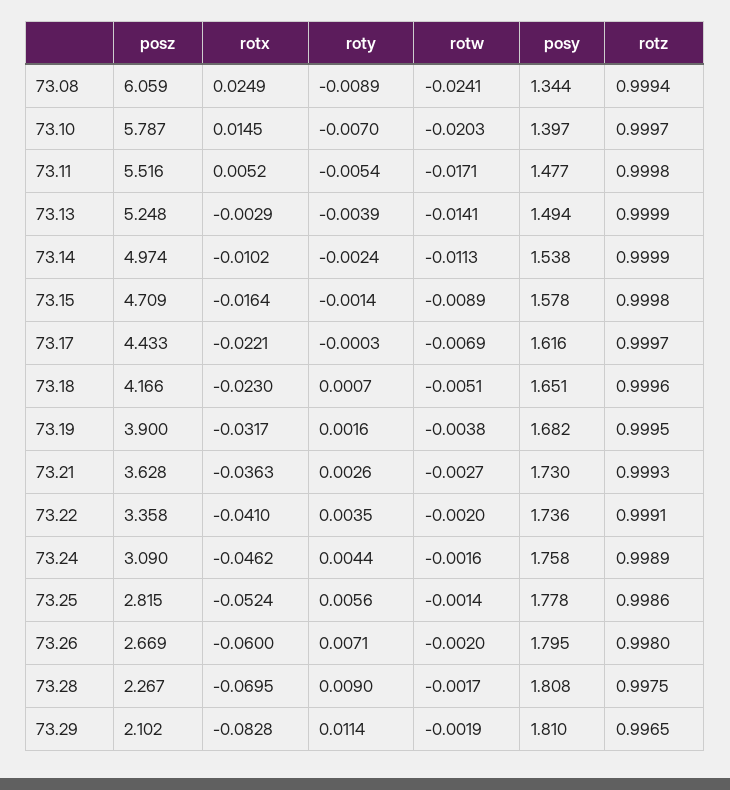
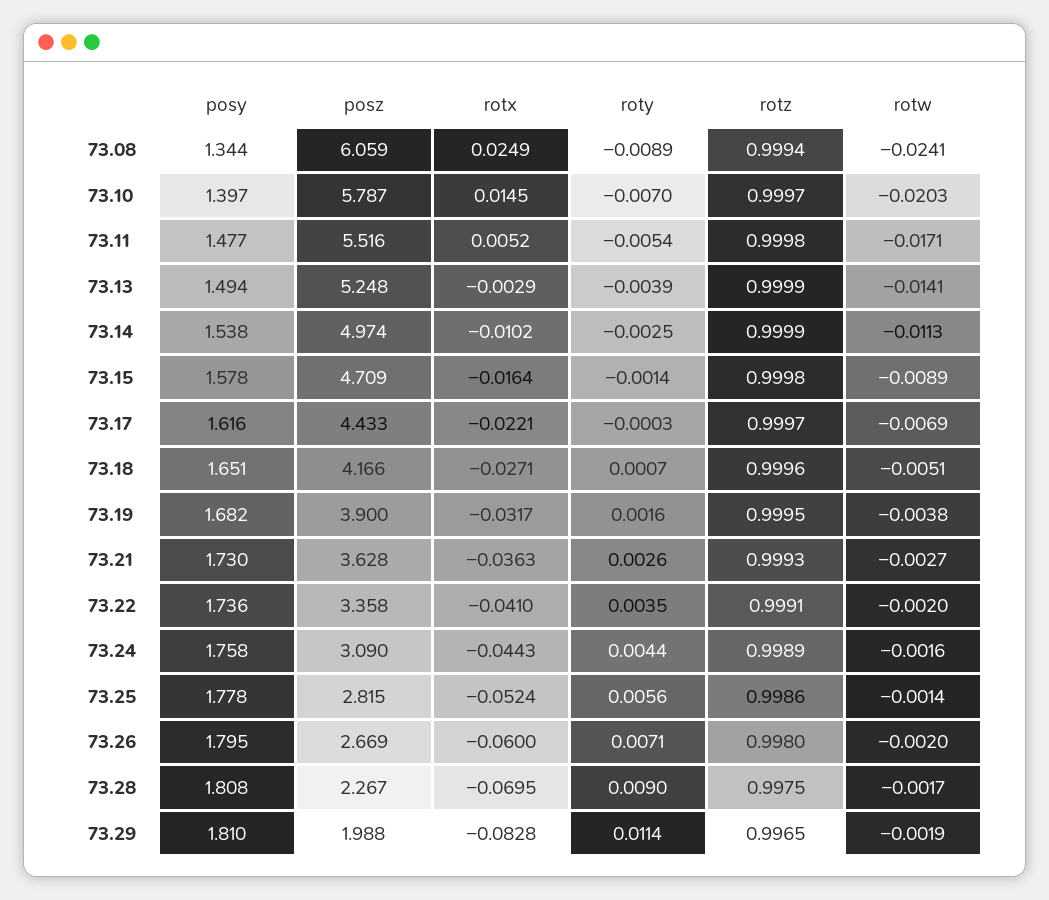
  {
    "posz": {
      "73.08": 6.059,
      "73.10": 5.787,
      "73.11": 5.516,
      "73.13": 5.248,
      "73.14": 4.974,
      "73.15": 4.709,
      "73.17": 4.433,
      "73.18": 4.166,
      "73.19": 3.9,
      "73.21": 3.628,
      "73.22": 3.358,
      "73.24": 3.09,
      "73.25": 2.815,
      "73.26": 2.669,
      "73.28": 2.267,
-     "73.29": 2.102
+     "73.29": 1.988
    },
    "rotx": {
      "73.08": 0.0249,
      "73.10": 0.0145,
      "73.11": 0.0052,
      "73.13": -0.0029,
      "73.14": -0.0102,
      "73.15": -0.0164,
      "73.17": -0.0221,
-     "73.18": -0.023,
+     "73.18": -0.0271,
      "73.19": -0.0317,
      "73.21": -0.0363,
      "73.22": -0.041,
-     "73.24": -0.0462,
+     "73.24": -0.0443,
      "73.25": -0.0524,
      "73.26": -0.06,
      "73.28": -0.0695,
      "73.29": -0.0828
    },
    "roty": {
      "73.08": -0.0089,
      "73.10": -0.007,
      "73.11": -0.0054,
      "73.13": -0.0039,
-     "73.14": -0.0024,
+     "73.14": -0.0025,
      "73.15": -0.0014,
      "73.17": -0.0003,
      "73.18": 0.0007,
      "73.19": 0.0016,
      "73.21": 0.0026,
      "73.22": 0.0035,
      "73.24": 0.0044,
      "73.25": 0.0056,
      "73.26": 0.0071,
      "73.28": 0.009,
      "73.29": 0.0114
    },
    "rotw": {
      "73.08": -0.0241,
      "73.10": -0.0203,
      "73.11": -0.0171,
      "73.13": -0.0141,
      "73.14": -0.0113,
      "73.15": -0.0089,
      "73.17": -0.0069,
      "73.18": -0.0051,
      "73.19": -0.0038,
      "73.21": -0.0027,
      "73.22": -0.002,
      "73.24": -0.0016,
      "73.25": -0.0014,
      "73.26": -0.002,
      "73.28": -0.0017,
      "73.29": -0.0019
    },
    "posy": {
      "73.08": 1.344,
      "73.10": 1.397,
      "73.11": 1.477,
      "73.13": 1.494,
      "73.14": 1.538,
      "73.15": 1.578,
      "73.17": 1.616,
      "73.18": 1.651,
      "73.19": 1.682,
      "73.21": 1.73,
      "73.22": 1.736,
      "73.24": 1.758,
      "73.25": 1.778,
      "73.26": 1.795,
      "73.28": 1.808,
      "73.29": 1.81
    },
    "rotz": {
      "73.08": 0.9994,
      "73.10": 0.9997,
      "73.11": 0.9998,
      "73.13": 0.9999,
      "73.14": 0.9999,
      "73.15": 0.9998,
      "73.17": 0.9997,
      "73.18": 0.9996,
      "73.19": 0.9995,
      "73.21": 0.9993,
      "73.22": 0.9991,
      "73.24": 0.9989,
      "73.25": 0.9986,
      "73.26": 0.998,
      "73.28": 0.9975,
      "73.29": 0.9965
    }
  }

